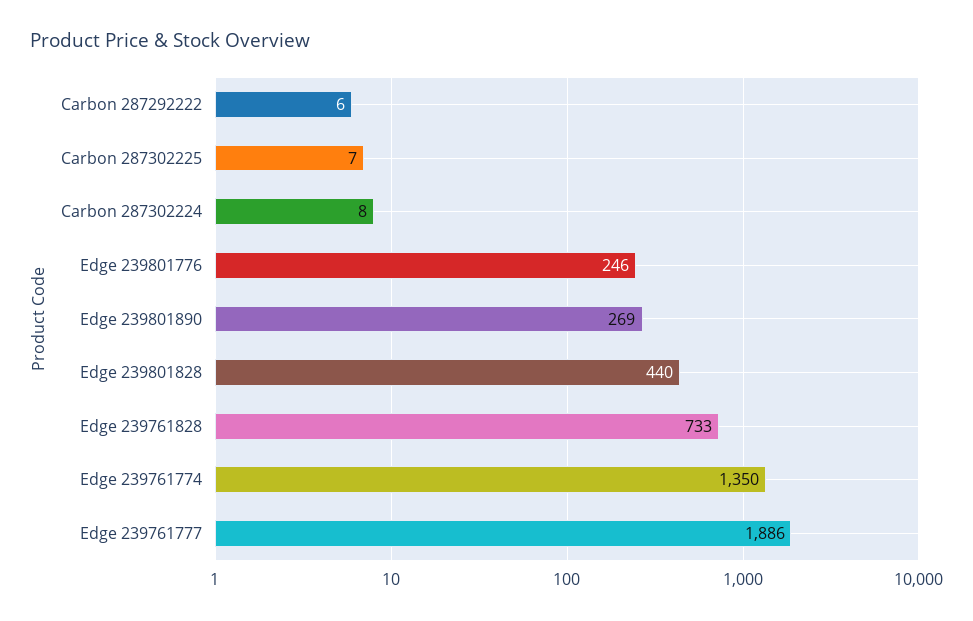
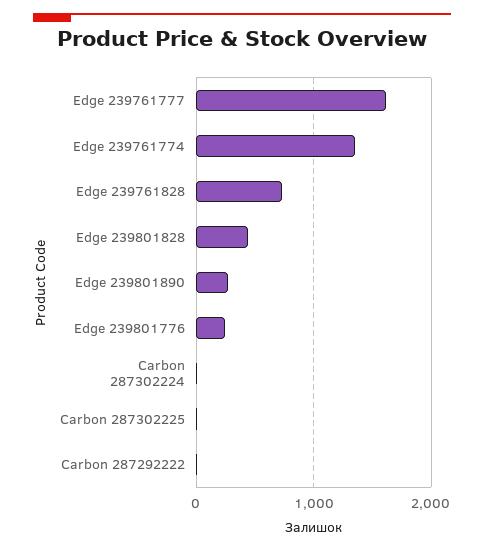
  {
    "Carbon 287292222": 6,
    "Carbon 287302225": 7,
    "Carbon 287302224": 8,
    "Edge 239801776": 246,
    "Edge 239801890": 269,
    "Edge 239801828": 440,
    "Edge 239761828": 733,
    "Edge 239761774": 1350,
-   "Edge 239761777": 1886
+   "Edge 239761777": 1600
  }

